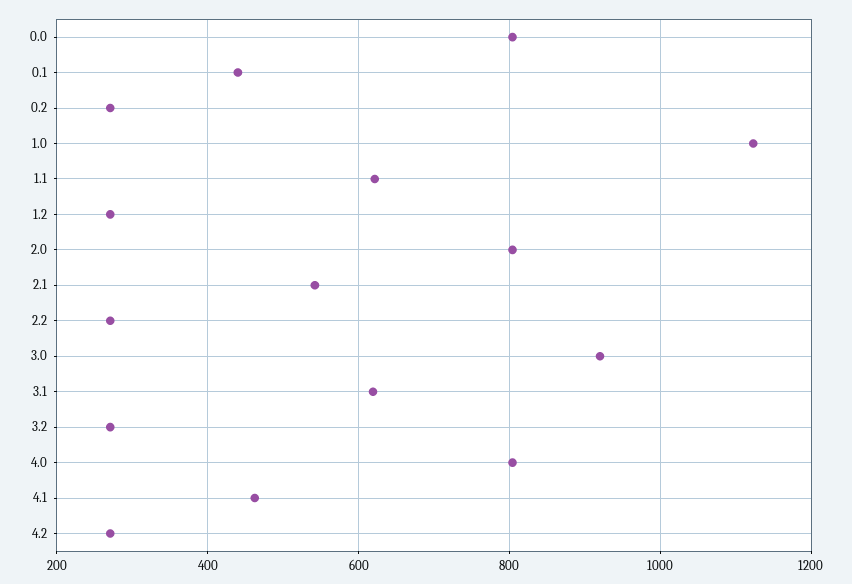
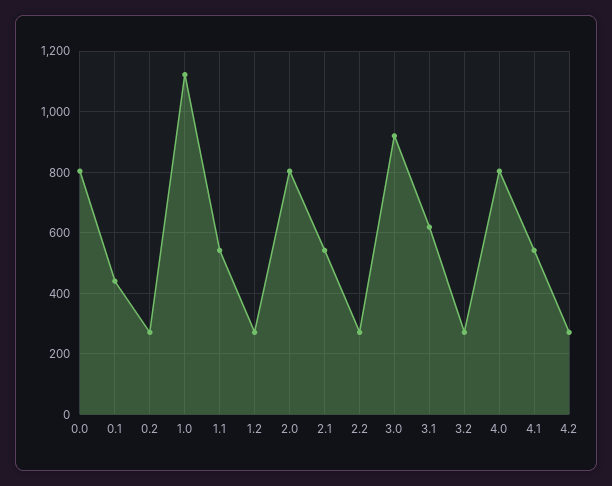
  {
    "0.0": 800,
    "0.1": 440,
    "0.2": 280,
    "1.0": 1120,
-   "1.1": 620,
+   "1.1": 540,
    "1.2": 280,
    "2.0": 800,
    "2.1": 540,
    "2.2": 280,
    "3.0": 920,
    "3.1": 620,
    "3.2": 280,
    "4.0": 800,
-   "4.1": 460,
+   "4.1": 540,
    "4.2": 280
  }

